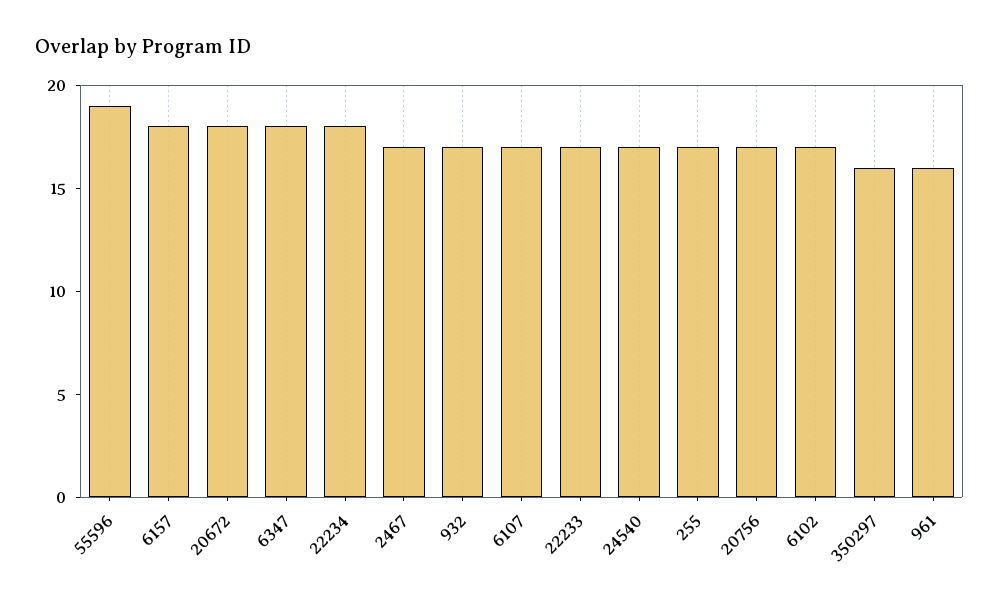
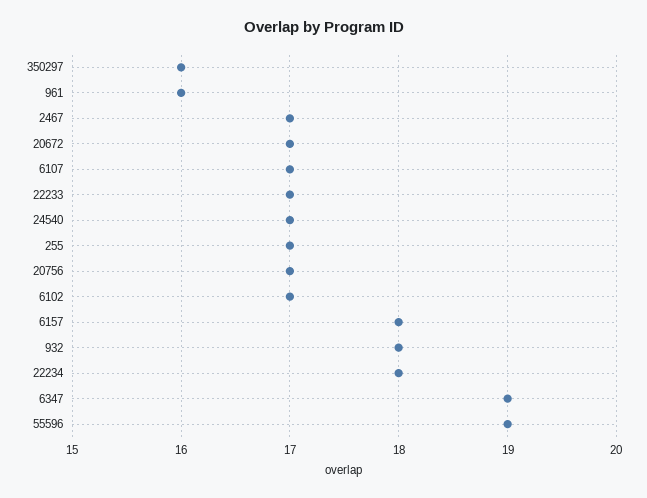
  {
    "55596": 19,
    "6157": 18,
-   "20672": 18,
+   "20672": 17,
-   "6347": 18,
+   "6347": 19,
    "22234": 18,
    "2467": 17,
-   "932": 17,
+   "932": 18,
    "6107": 17,
    "22233": 17,
    "24540": 17,
    "255": 17,
    "20756": 17,
    "6102": 17,
    "350297": 16,
    "961": 16
  }

